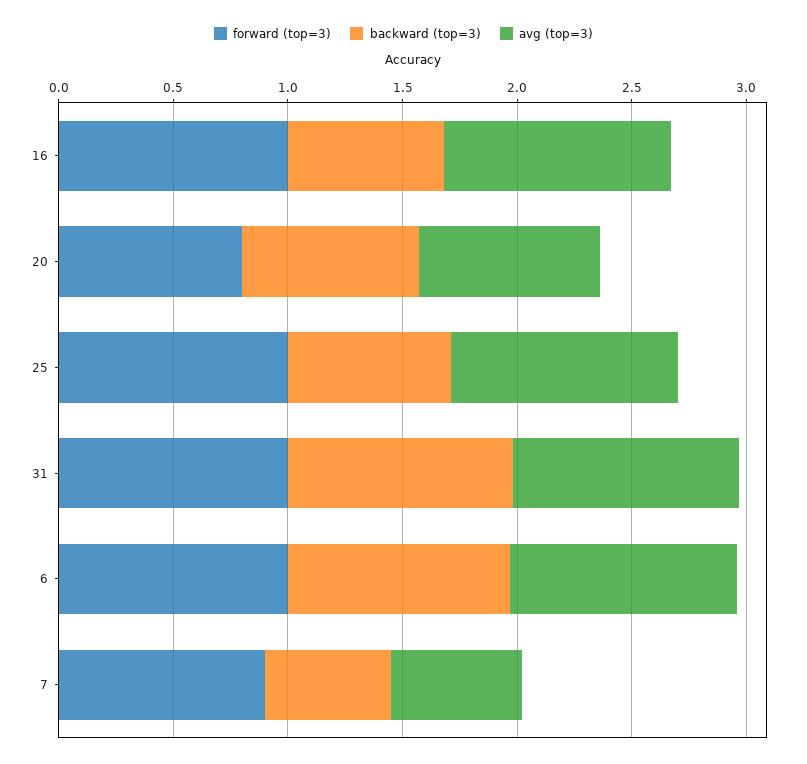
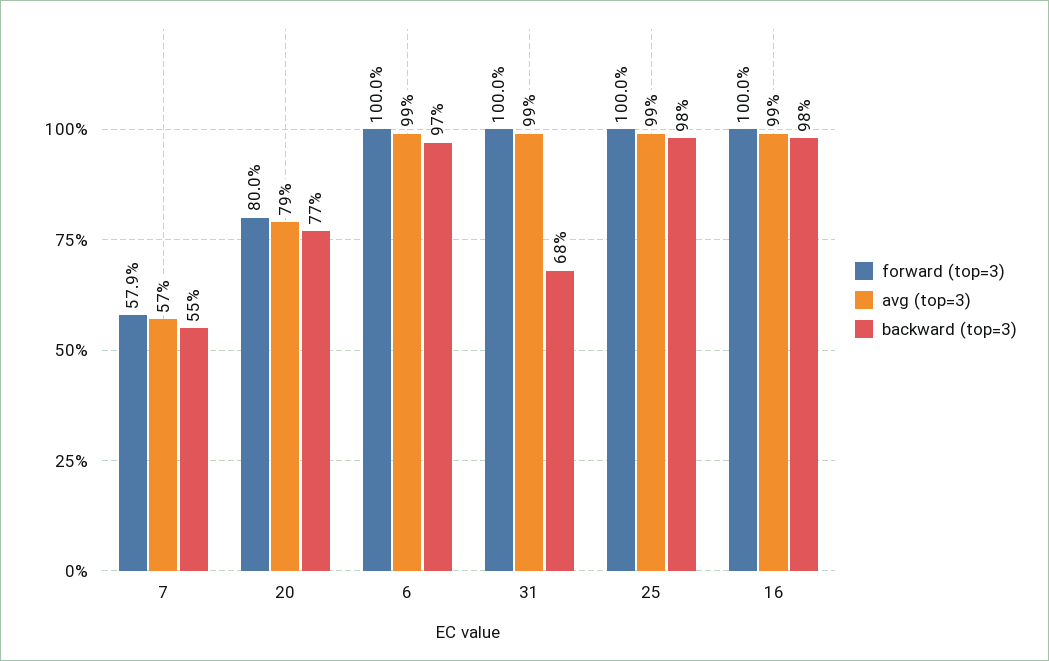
  {
    "forward (top=3)": {
      "16": 1,
      "20": 0.8,
      "25": 1,
      "31": 1,
      "6": 1,
-     "7": 0.9
+     "7": 0.579
    },
    "backward (top=3)": {
-     "16": 0.7,
+     "16": 0.98,
      "20": 0.77,
-     "25": 0.7,
+     "25": 0.98,
-     "31": 1,
+     "31": 0.68,
      "6": 0.97,
      "7": 0.55
    },
    "avg (top=3)": {
      "16": 0.99,
      "20": 0.79,
      "25": 0.99,
      "31": 0.99,
      "6": 0.99,
      "7": 0.57
    }
  }

